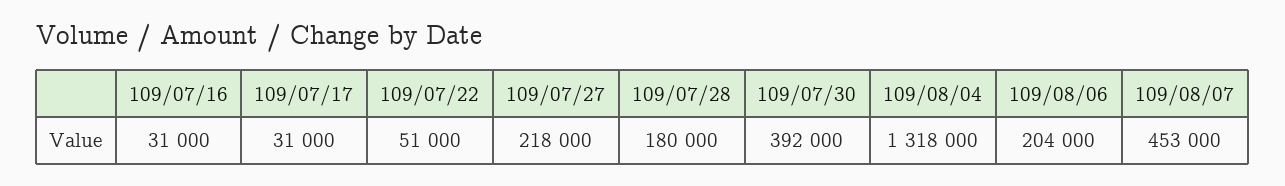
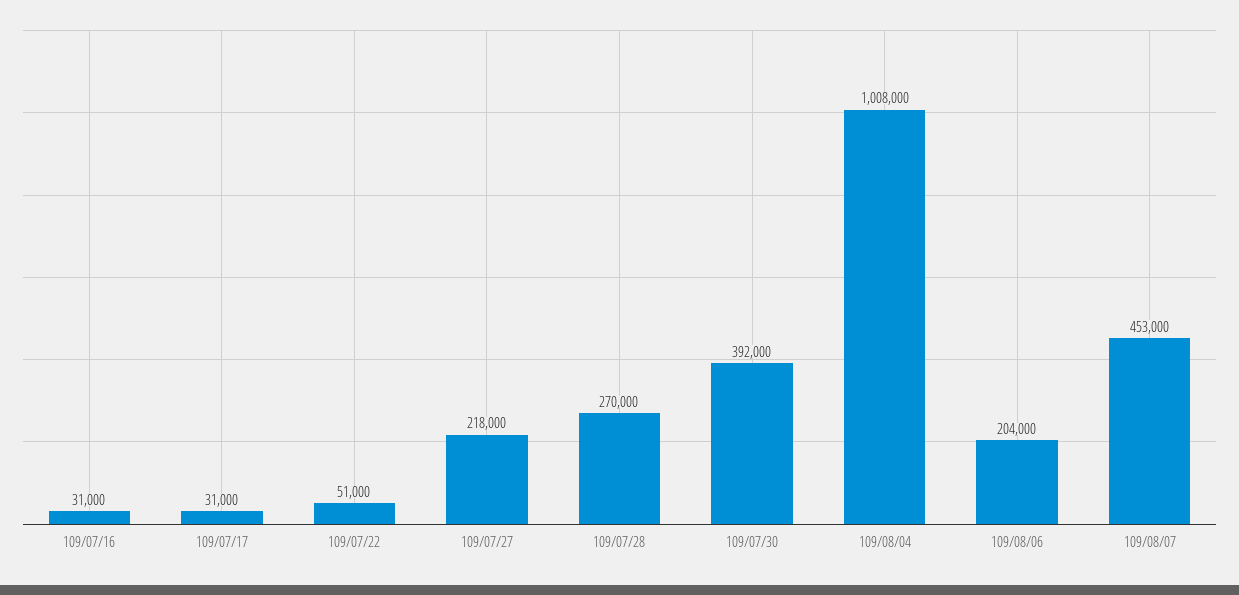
  {
    "109/07/16": 31000,
    "109/07/17": 31000,
    "109/07/22": 51000,
    "109/07/27": 218000,
-   "109/07/28": 180000,
+   "109/07/28": 270000,
    "109/07/30": 392000,
-   "109/08/04": 1318000,
+   "109/08/04": 1008000,
    "109/08/06": 204000,
    "109/08/07": 453000
  }

